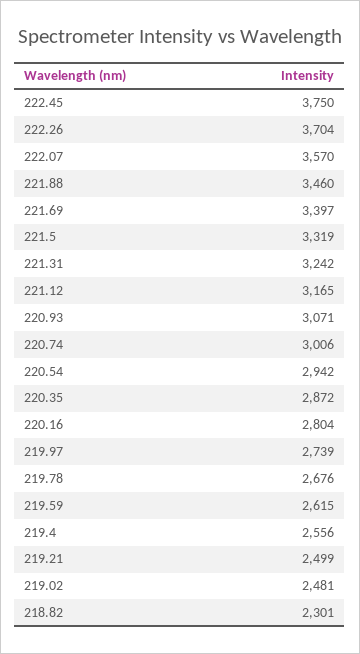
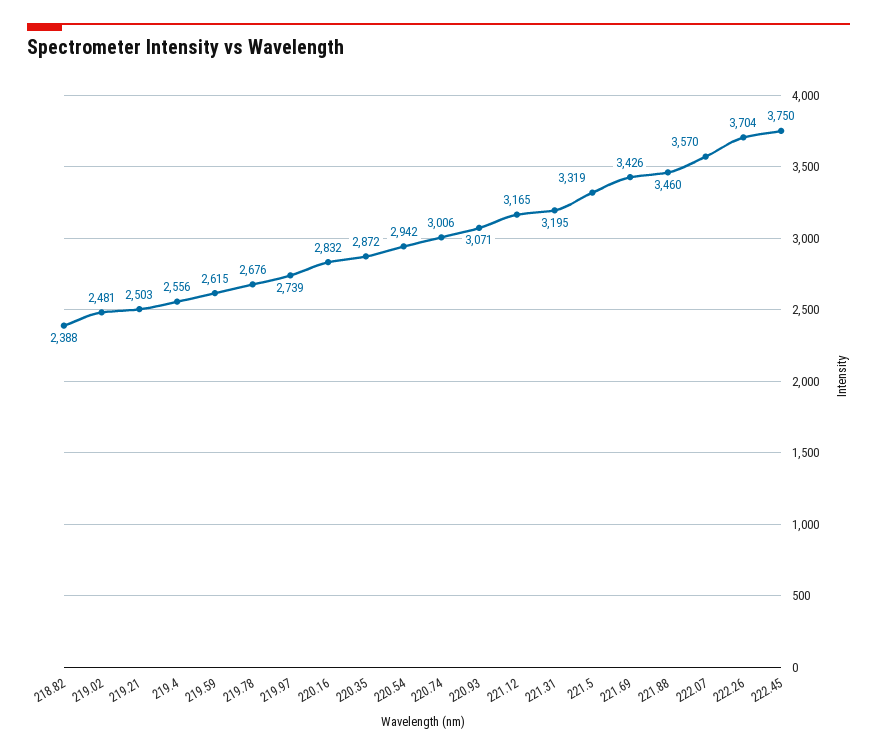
  {
    "222.45": 3750,
    "222.26": 3704,
    "222.07": 3570,
    "221.88": 3460,
-   "221.69": 3397,
+   "221.69": 3426,
    "221.5": 3319,
-   "221.31": 3242,
+   "221.31": 3195,
    "221.12": 3165,
    "220.93": 3071,
    "220.74": 3006,
    "220.54": 2942,
    "220.35": 2872,
-   "220.16": 2804,
+   "220.16": 2832,
    "219.97": 2739,
    "219.78": 2676,
    "219.59": 2615,
    "219.4": 2556,
-   "219.21": 2499,
+   "219.21": 2503,
    "219.02": 2481,
-   "218.82": 2301
+   "218.82": 2388
  }

